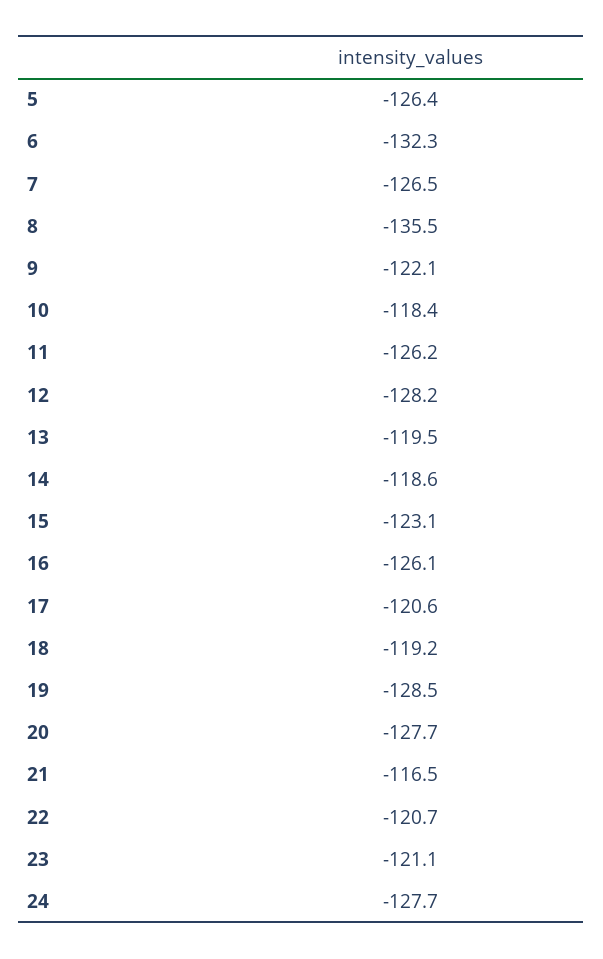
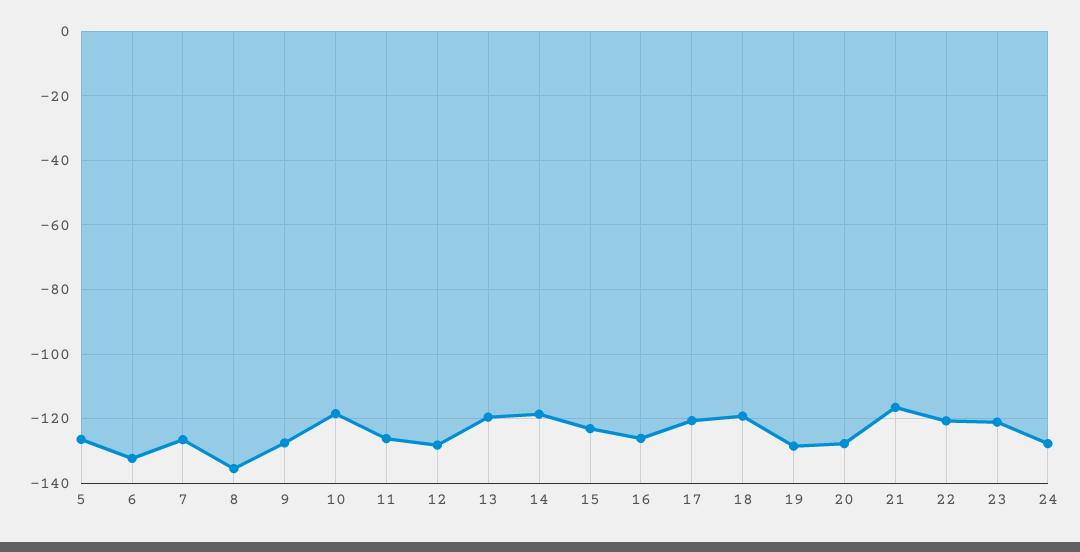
  {
    "5": -126.4,
    "6": -132.3,
    "7": -126.5,
    "8": -135.5,
-   "9": -122.1,
+   "9": -128,
    "10": -118.4,
    "11": -126.2,
    "12": -128.2,
    "13": -119.5,
    "14": -118.6,
    "15": -123.1,
    "16": -126.1,
    "17": -120.6,
    "18": -119.2,
    "19": -128.5,
    "20": -127.7,
    "21": -116.5,
    "22": -120.7,
    "23": -121.1,
    "24": -127.7
  }

